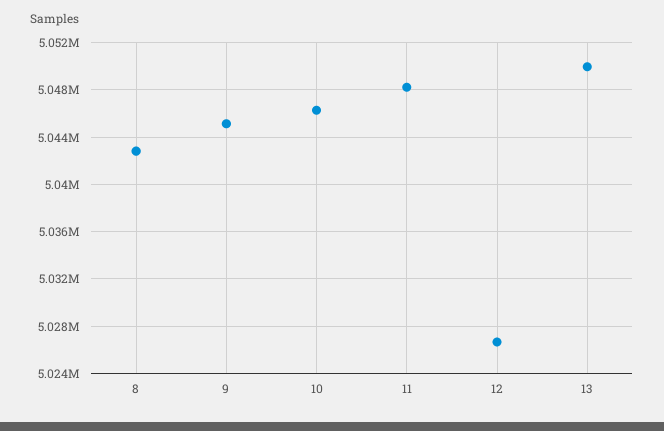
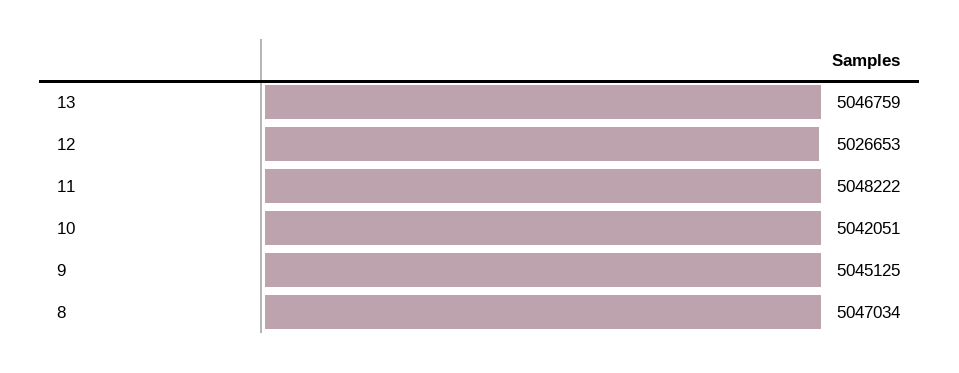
  {
-   "8": 5043000,
+   "8": 5047034,
    "9": 5045125,
-   "10": 5046000,
+   "10": 5042051,
    "11": 5048222,
    "12": 5026653,
-   "13": 5050000
+   "13": 5046759
  }

